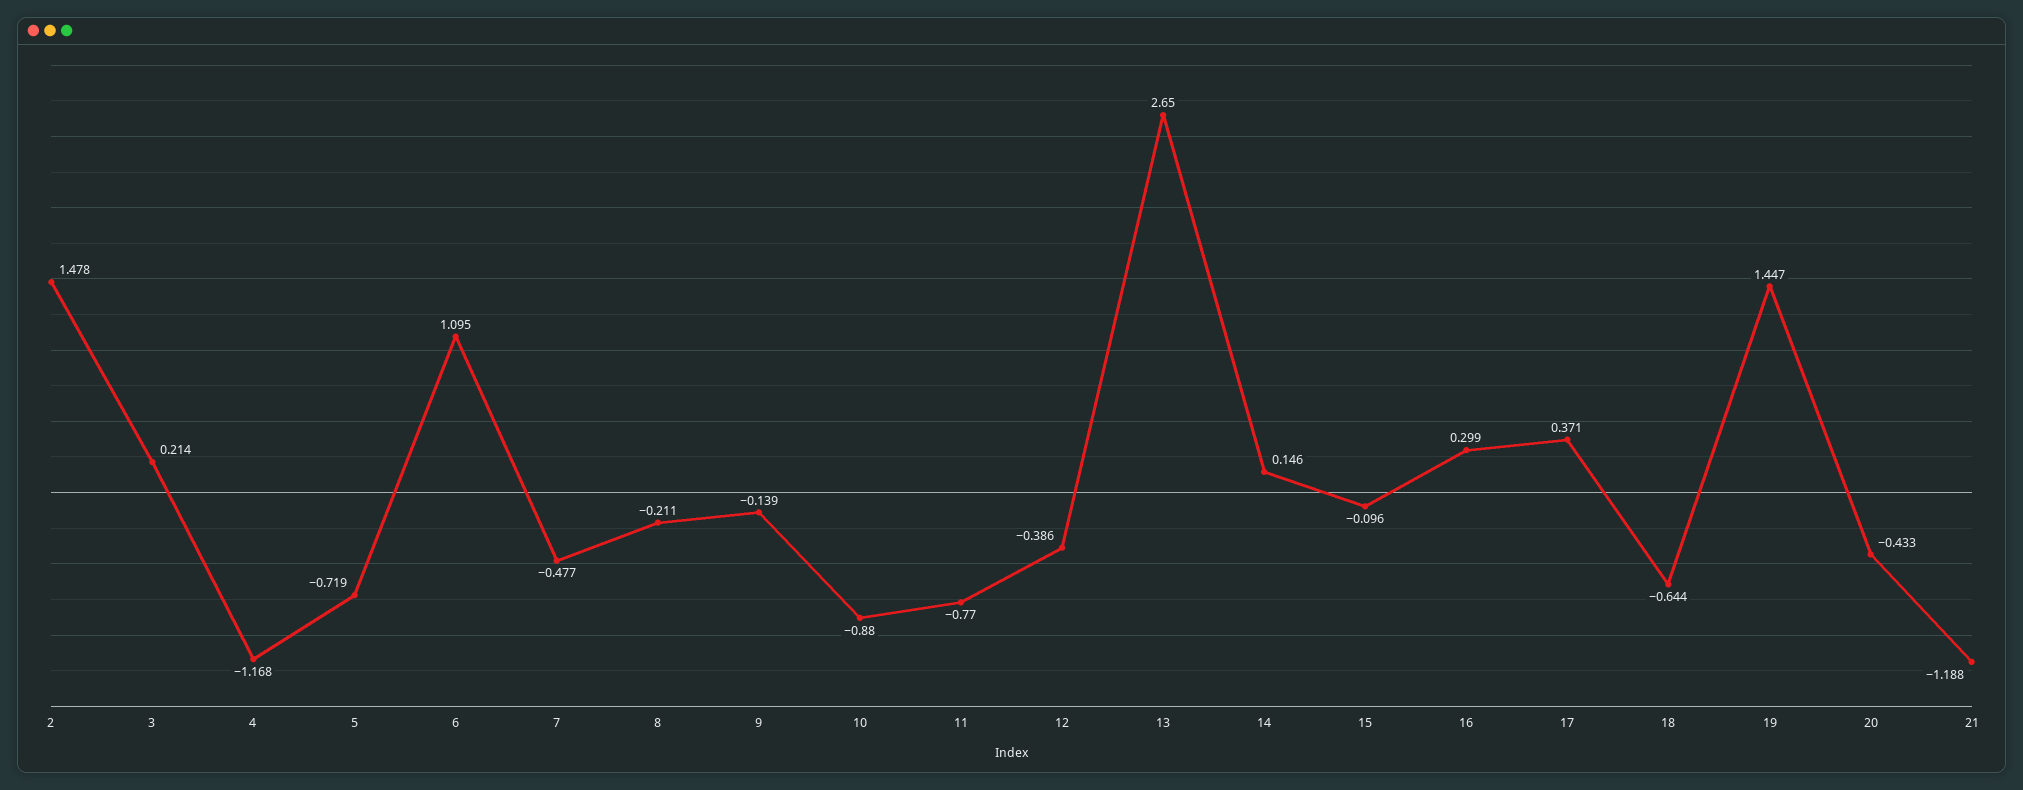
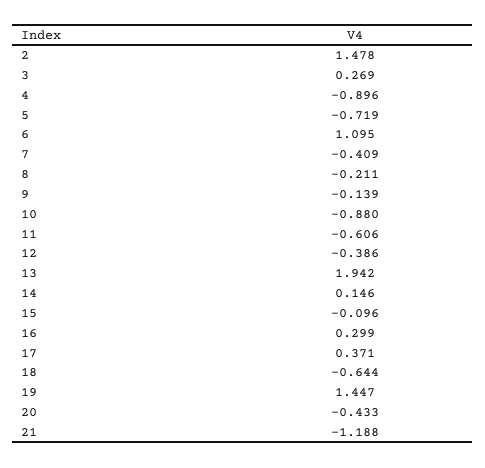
  {
    "2": 1.478,
-   "3": 0.214,
+   "3": 0.269,
-   "4": -1.168,
+   "4": -0.896,
    "5": -0.719,
    "6": 1.095,
-   "7": -0.477,
+   "7": -0.409,
    "8": -0.211,
    "9": -0.139,
    "10": -0.88,
-   "11": -0.77,
+   "11": -0.606,
    "12": -0.386,
-   "13": 2.65,
+   "13": 1.942,
    "14": 0.146,
    "15": -0.096,
    "16": 0.299,
    "17": 0.371,
    "18": -0.644,
    "19": 1.447,
    "20": -0.433,
    "21": -1.188
  }

